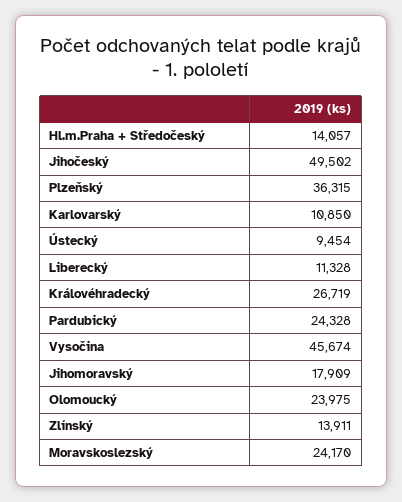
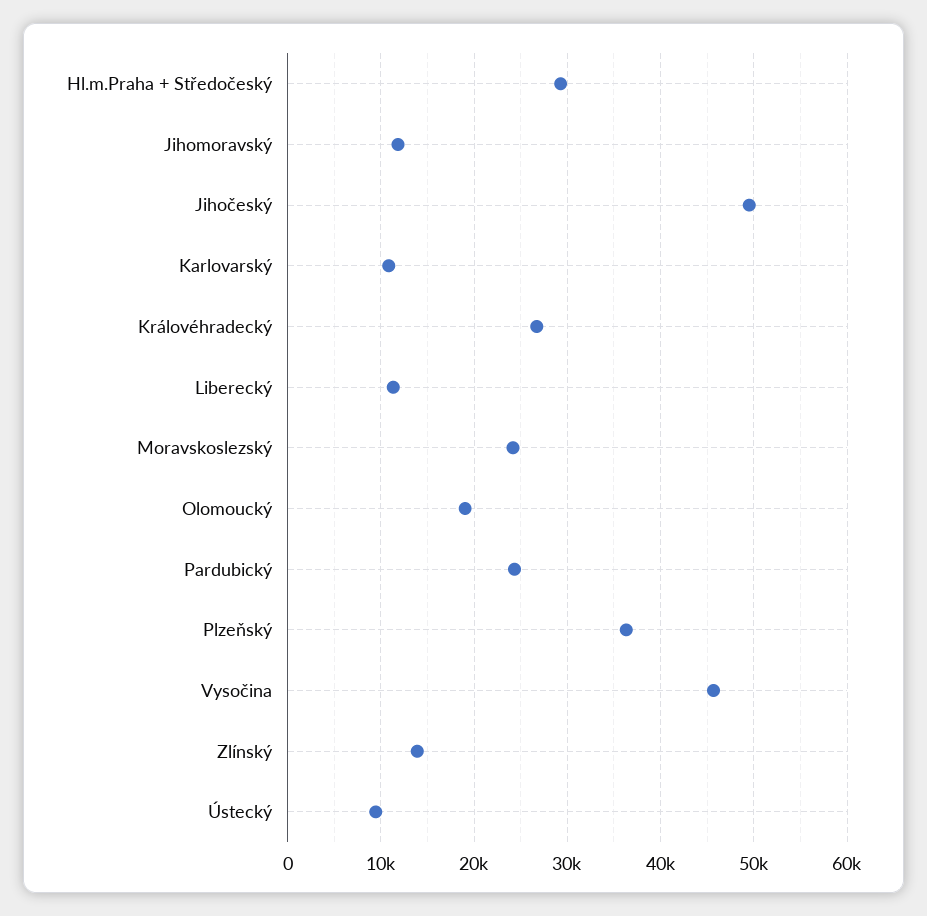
  {
-   "Hl.m.Praha + Středočeský": 14057,
+   "Hl.m.Praha + Středočeský": 29000,
    "Jihočeský": 49502,
    "Plzeňský": 36315,
    "Karlovarský": 10850,
    "Ústecký": 9454,
    "Liberecký": 11328,
    "Královéhradecký": 26719,
    "Pardubický": 24328,
    "Vysočina": 45674,
-   "Jihomoravský": 17909,
+   "Jihomoravský": 12000,
-   "Olomoucký": 23975,
+   "Olomoucký": 19000,
    "Zlínský": 13911,
    "Moravskoslezský": 24170
  }

